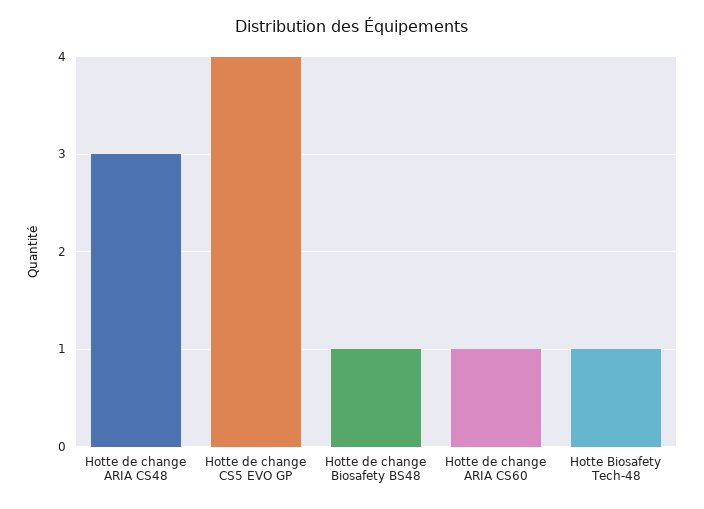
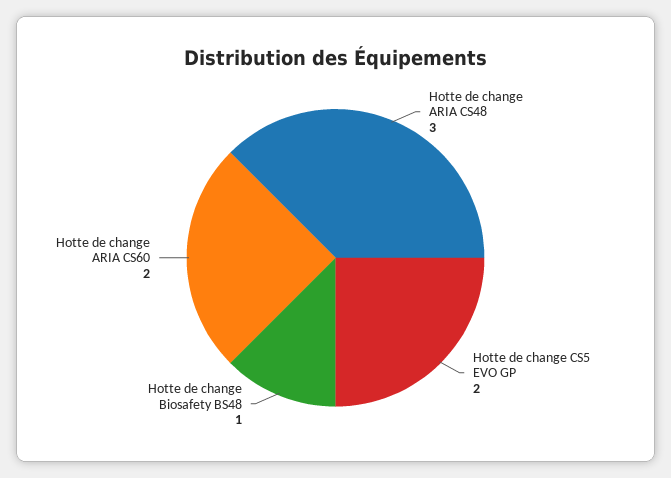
  {
    "Hotte de change ARIA CS48": 3,
-   "Hotte de change CS5 EVO GP": 4,
+   "Hotte de change CS5 EVO GP": 2,
    "Hotte de change Biosafety BS48": 1,
-   "Hotte de change ARIA CS60": 1,
+   "Hotte de change ARIA CS60": 2
-   "Hotte Biosafety Tech-48": 1
  }

